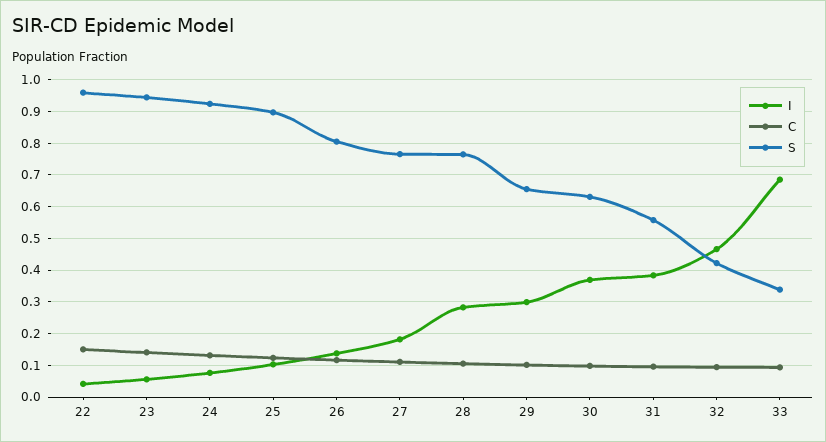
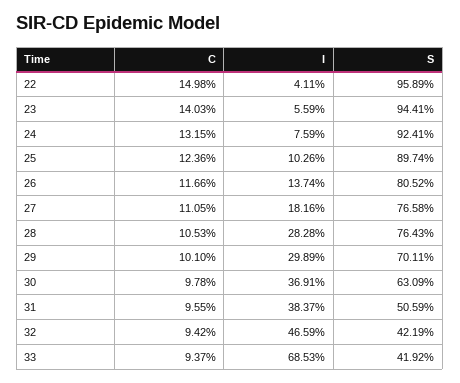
  {
    "I": {
      "22": 0.0411,
      "23": 0.0559,
      "24": 0.0759,
      "25": 0.1026,
      "26": 0.1374,
      "27": 0.1816,
      "28": 0.2828,
      "29": 0.2989,
      "30": 0.3691,
      "31": 0.3837,
      "32": 0.4659,
      "33": 0.6853
    },
    "C": {
      "22": 0.1498,
      "23": 0.1403,
      "24": 0.1315,
      "25": 0.1236,
      "26": 0.1166,
      "27": 0.1105,
      "28": 0.1053,
      "29": 0.101,
      "30": 0.0978,
      "31": 0.0955,
      "32": 0.0942,
      "33": 0.0937
    },
    "S": {
      "22": 0.9589,
      "23": 0.9441,
      "24": 0.9241,
      "25": 0.8974,
      "26": 0.8052,
      "27": 0.7658,
      "28": 0.7643,
-     "29": 0.66,
+     "29": 0.7011,
      "30": 0.6309,
-     "31": 0.56,
+     "31": 0.5059,
      "32": 0.4219,
-     "33": 0.34
+     "33": 0.4192
    }
  }

